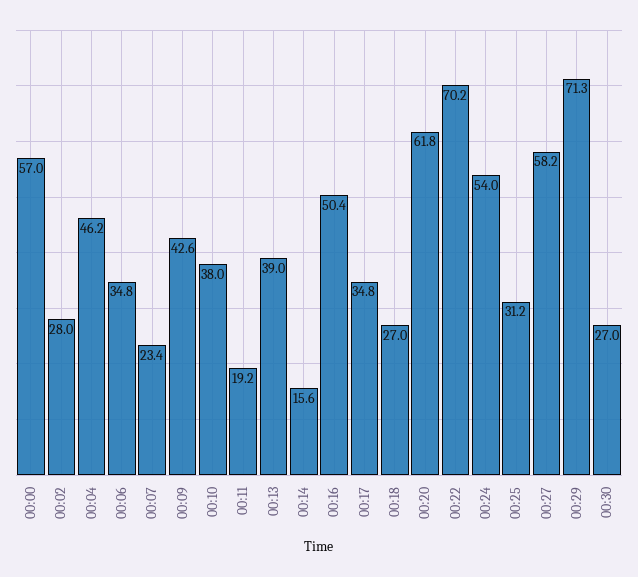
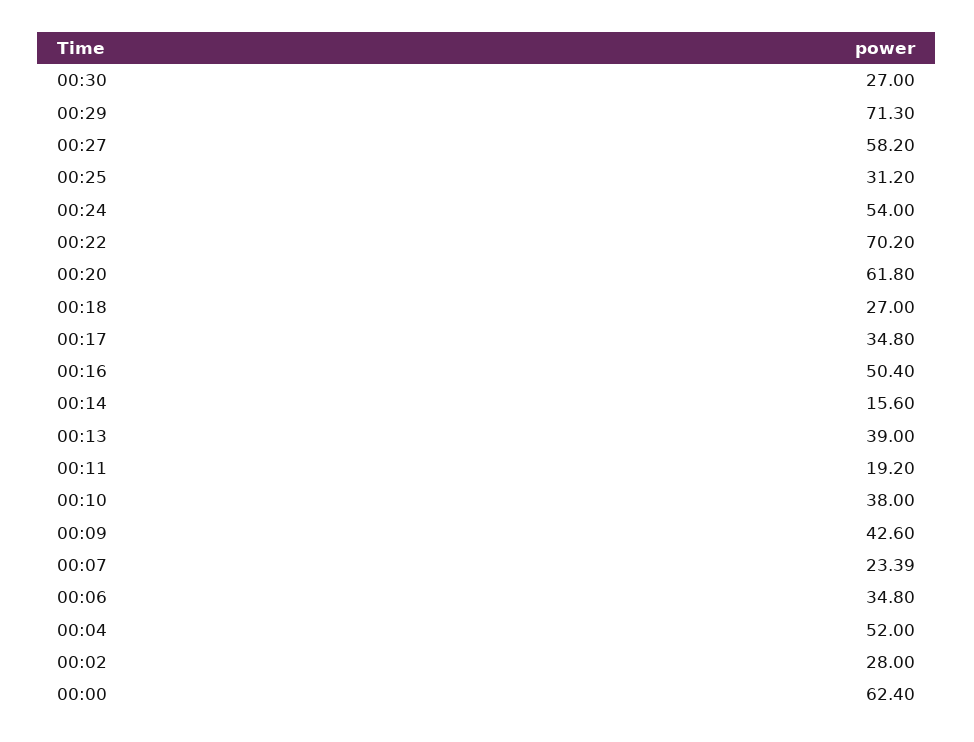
  {
-   "00:00": 57,
+   "00:00": 62.4,
    "00:02": 28,
-   "00:04": 46.2,
+   "00:04": 52,
    "00:06": 34.8,
    "00:07": 23.39,
    "00:09": 42.6,
    "00:10": 38,
    "00:11": 19.2,
    "00:13": 39,
    "00:14": 15.6,
    "00:16": 50.4,
    "00:17": 34.8,
    "00:18": 27,
    "00:20": 61.8,
    "00:22": 70.2,
    "00:24": 54,
    "00:25": 31.2,
    "00:27": 58.2,
    "00:29": 71.3,
    "00:30": 27
  }

